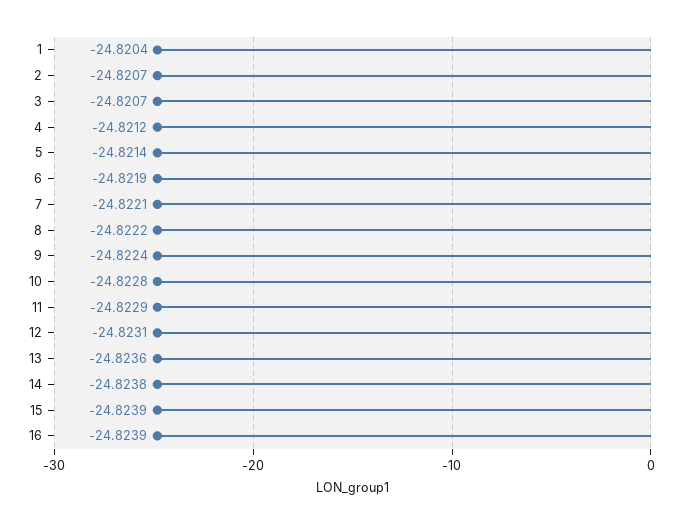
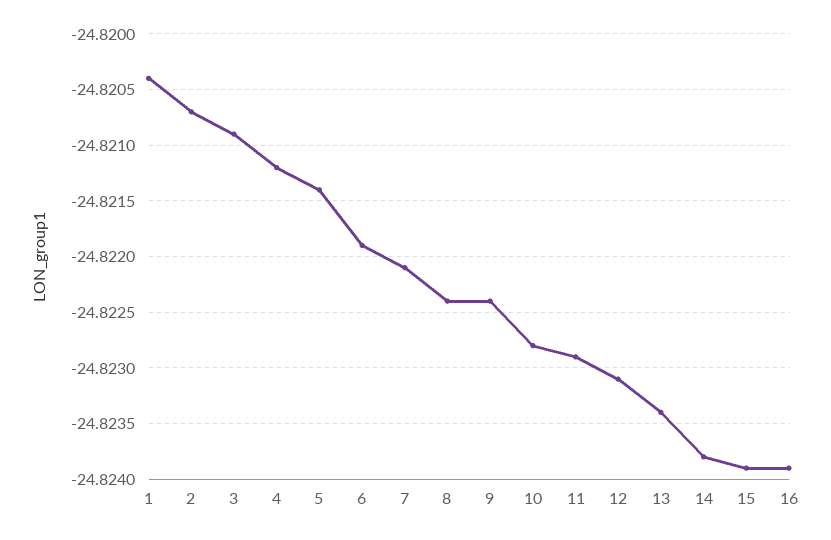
  {
    "1": -24.8204,
    "2": -24.8207,
-   "3": -24.8207,
+   "3": -24.8209,
    "4": -24.8212,
    "5": -24.8214,
    "6": -24.8219,
    "7": -24.8221,
-   "8": -24.8222,
+   "8": -24.8224,
    "9": -24.8224,
    "10": -24.8228,
    "11": -24.8229,
    "12": -24.8231,
-   "13": -24.8236,
+   "13": -24.8234,
    "14": -24.8238,
    "15": -24.8239,
    "16": -24.8239
  }

